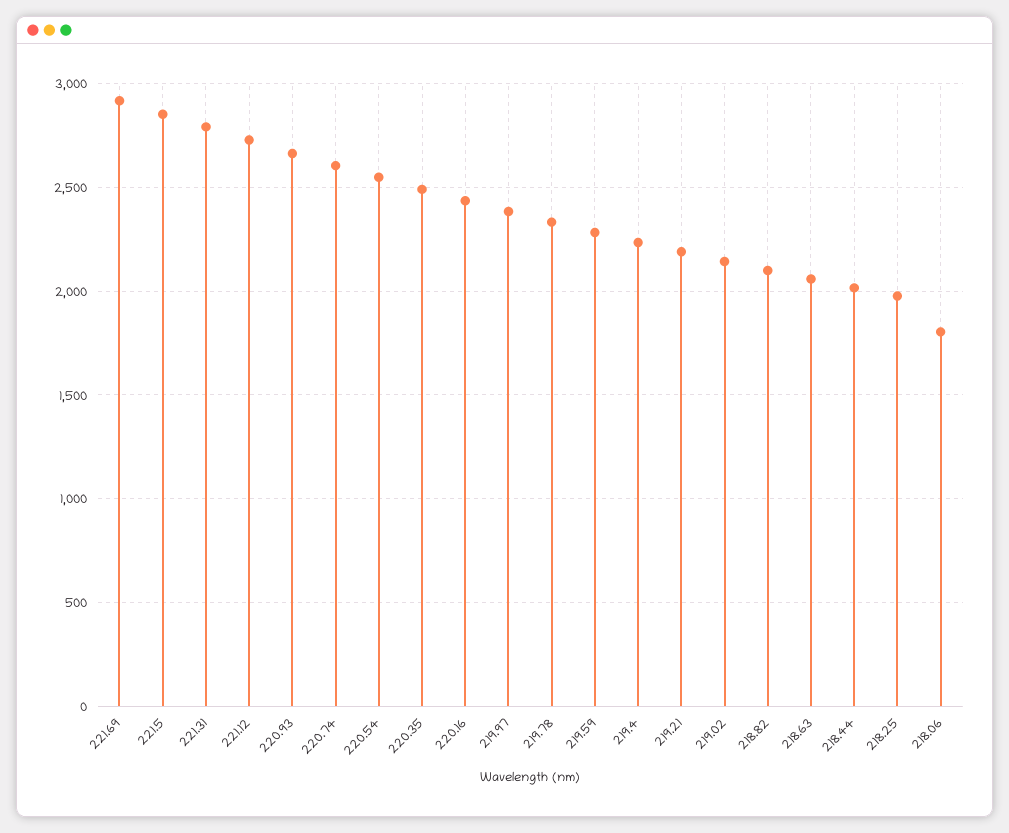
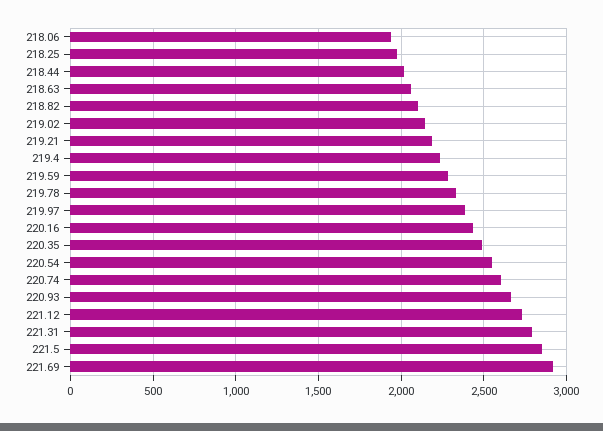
  {
    "221.69": 2900,
    "221.5": 2850,
    "221.31": 2800,
    "221.12": 2750,
    "220.93": 2650,
    "220.74": 2600,
    "220.54": 2550,
    "220.35": 2500,
    "220.16": 2450,
    "219.97": 2400,
    "219.78": 2350,
    "219.59": 2300,
    "219.4": 2250,
    "219.21": 2200,
    "219.02": 2150,
    "218.82": 2100,
    "218.63": 2050,
    "218.44": 2000,
    "218.25": 2000,
-   "218.06": 1800
+   "218.06": 1950
  }

